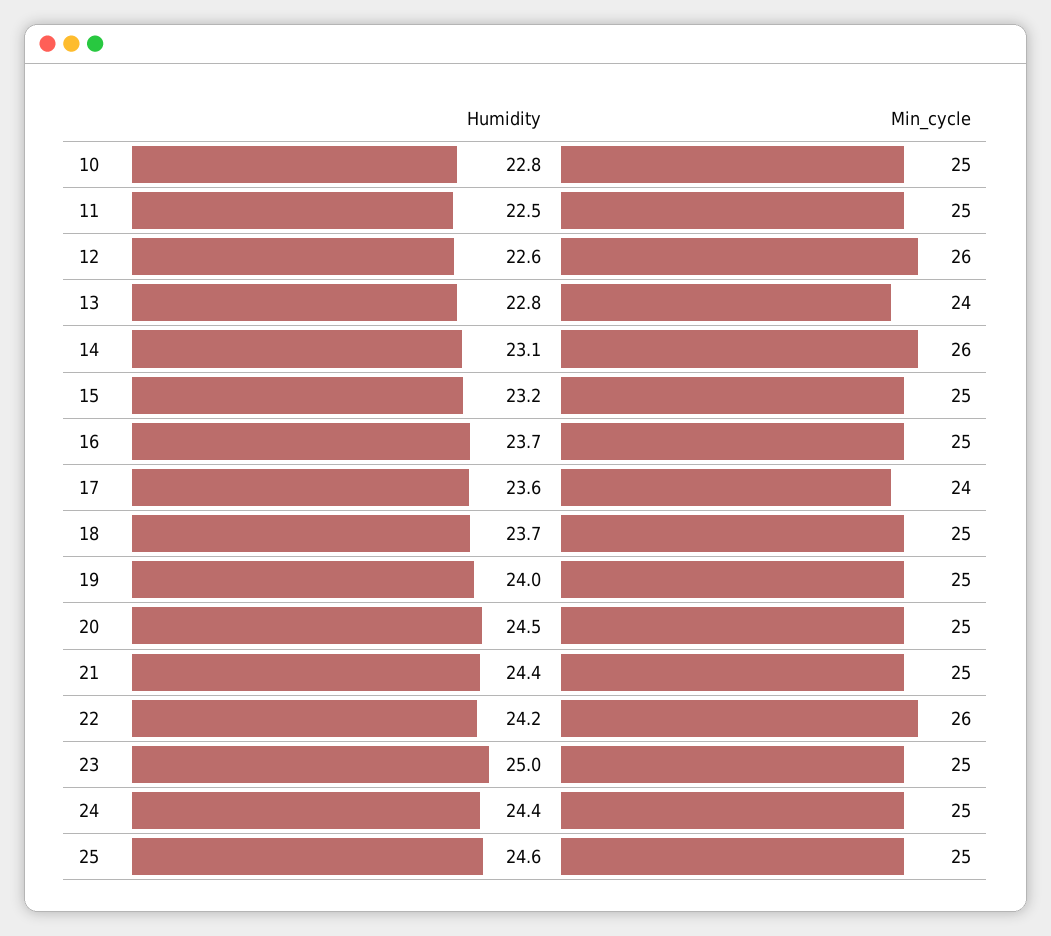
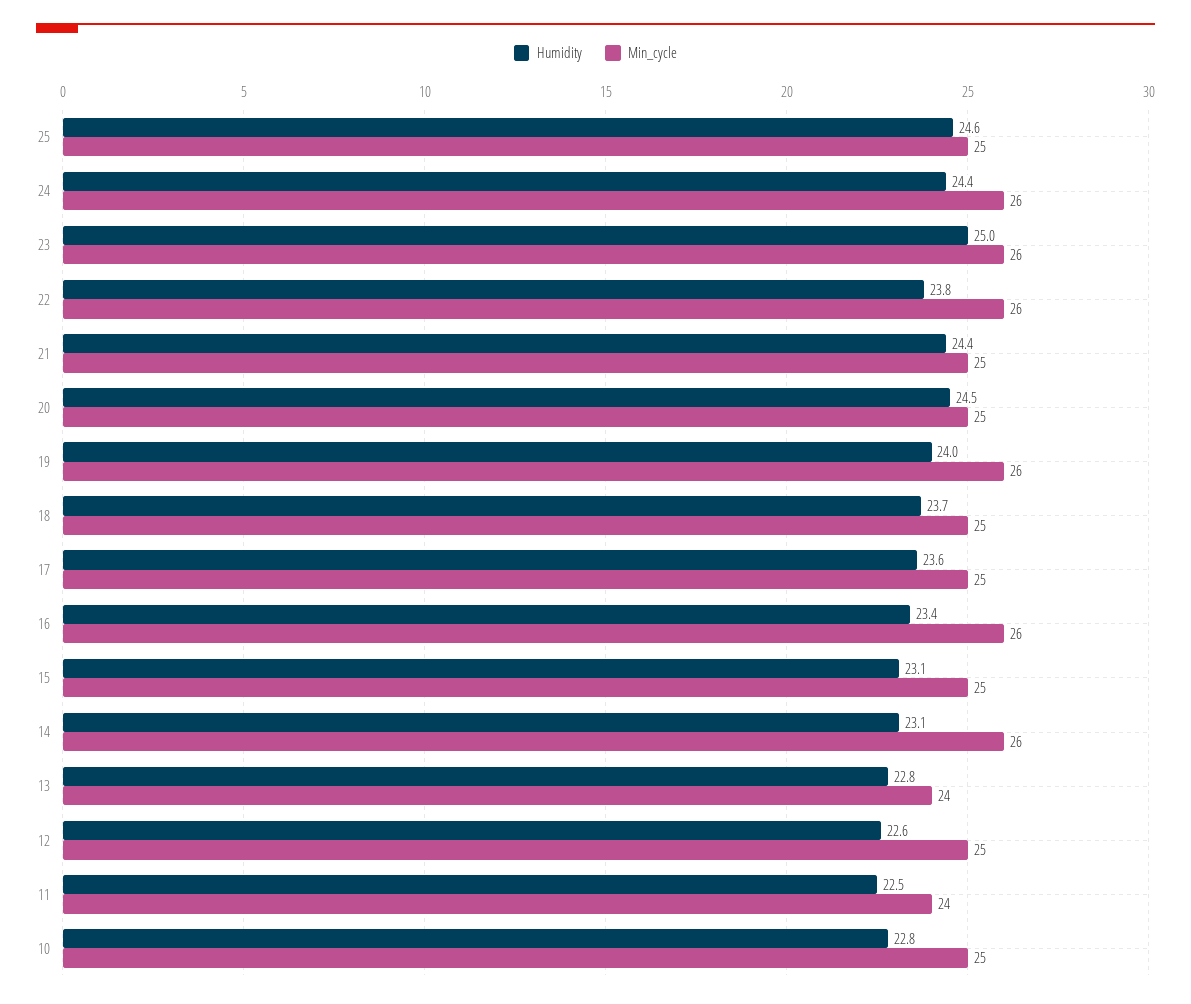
  {
    "Humidity": {
      "10": 22.8,
      "11": 22.5,
      "12": 22.6,
      "13": 22.8,
      "14": 23.1,
-     "15": 23.2,
+     "15": 23.1,
-     "16": 23.7,
+     "16": 23.4,
      "17": 23.6,
      "18": 23.7,
      "19": 24,
      "20": 24.5,
      "21": 24.4,
-     "22": 24.2,
+     "22": 23.8,
      "23": 25,
      "24": 24.4,
      "25": 24.6
    },
    "Min_cycle": {
      "10": 25,
-     "11": 25,
+     "11": 24,
-     "12": 26,
+     "12": 25,
      "13": 24,
      "14": 26,
      "15": 25,
-     "16": 25,
+     "16": 26,
-     "17": 24,
+     "17": 25,
      "18": 25,
-     "19": 25,
+     "19": 26,
      "20": 25,
      "21": 25,
      "22": 26,
-     "23": 25,
+     "23": 26,
-     "24": 25,
+     "24": 26,
      "25": 25
    }
  }

